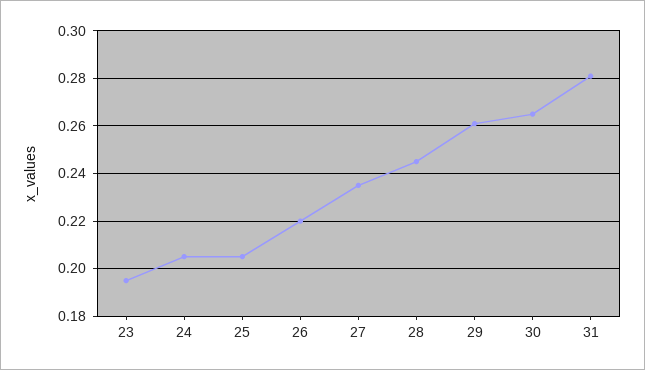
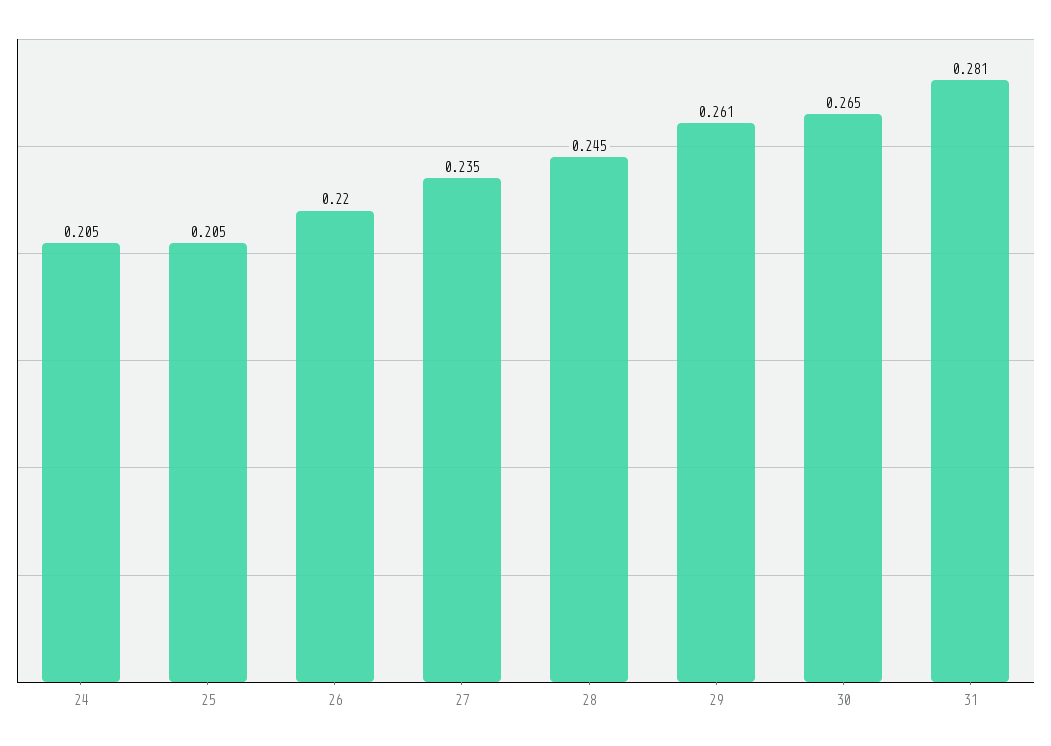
  {
-   "23": 0.195,
    "24": 0.205,
    "25": 0.205,
    "26": 0.22,
    "27": 0.235,
    "28": 0.245,
    "29": 0.261,
    "30": 0.265,
    "31": 0.281
  }

